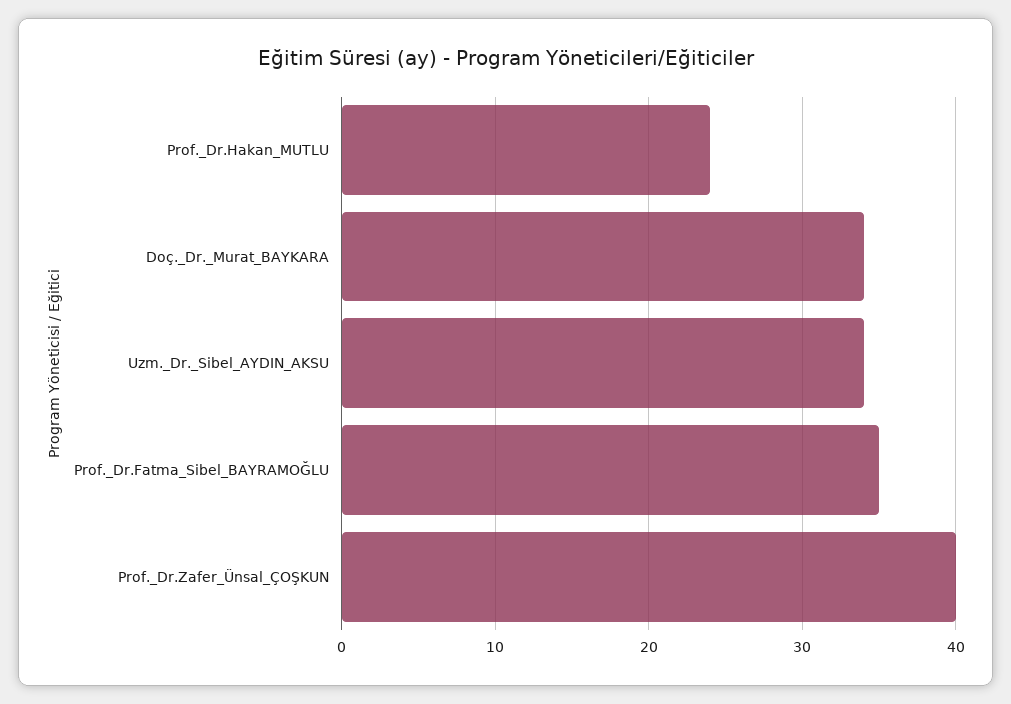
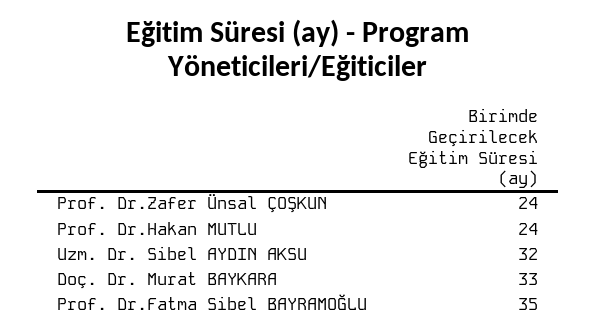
  {
    "Prof._Dr.Hakan_MUTLU": 24,
-   "Doç._Dr._Murat_BAYKARA": 34,
+   "Doç._Dr._Murat_BAYKARA": 33,
-   "Uzm._Dr._Sibel_AYDIN_AKSU": 34,
+   "Uzm._Dr._Sibel_AYDIN_AKSU": 32,
    "Prof._Dr.Fatma_Sibel_BAYRAMOĞLU": 35,
-   "Prof._Dr.Zafer_Ünsal_ÇOŞKUN": 40
+   "Prof._Dr.Zafer_Ünsal_ÇOŞKUN": 24
  }

